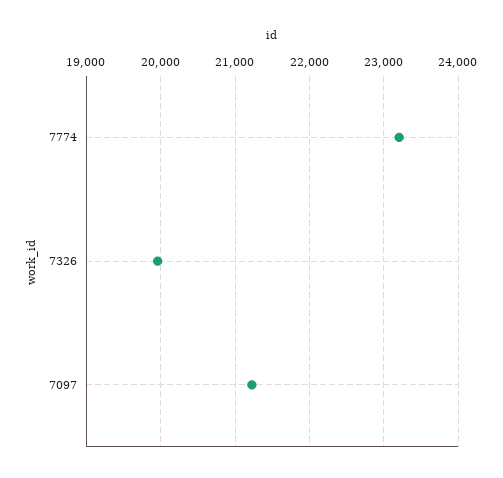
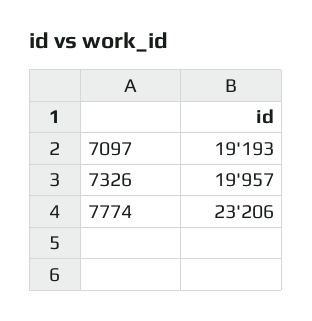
  {
    "7774": 23206,
    "7326": 19957,
-   "7097": 21200
+   "7097": 19193
  }

